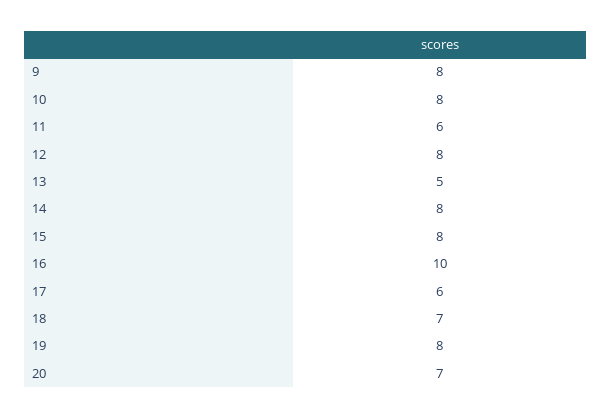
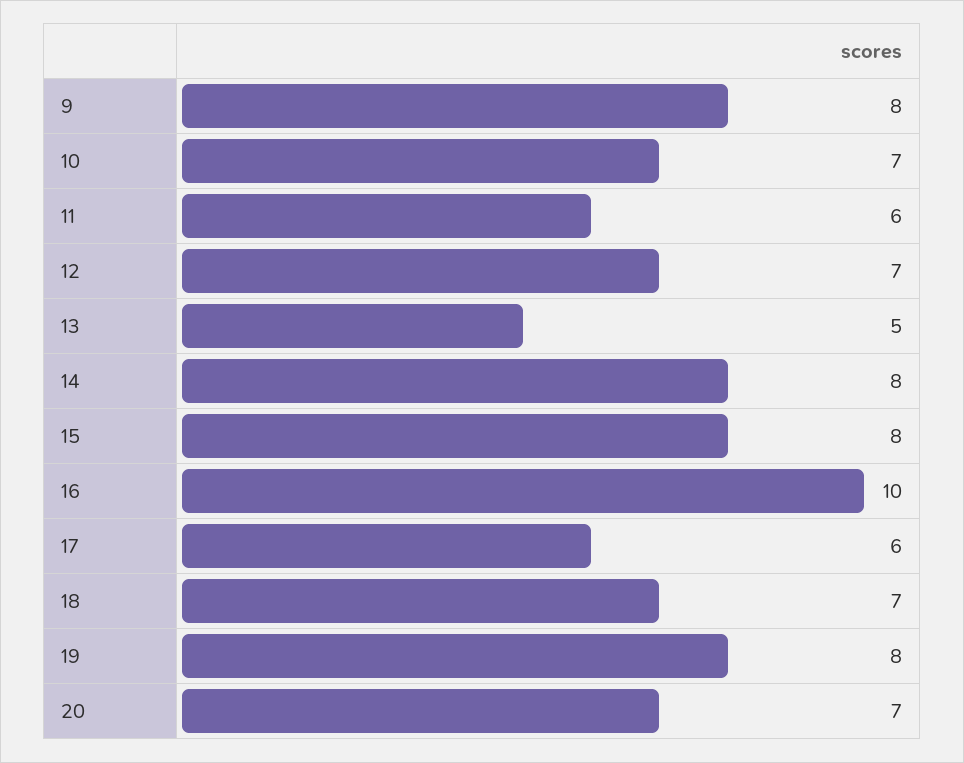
  {
    "9": 8,
-   "10": 8,
+   "10": 7,
    "11": 6,
-   "12": 8,
+   "12": 7,
    "13": 5,
    "14": 8,
    "15": 8,
    "16": 10,
    "17": 6,
    "18": 7,
    "19": 8,
    "20": 7
  }

